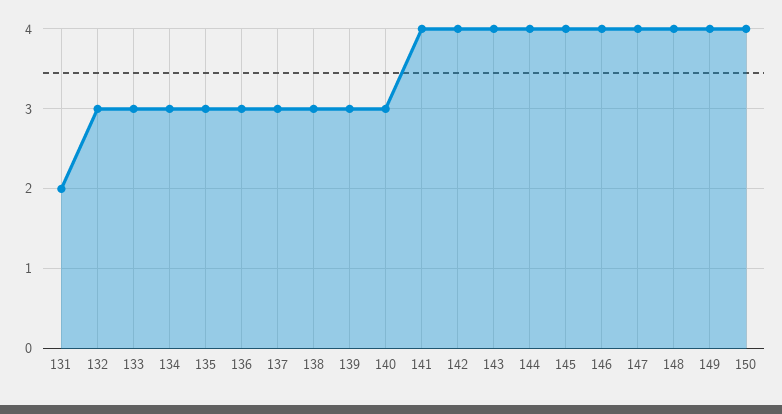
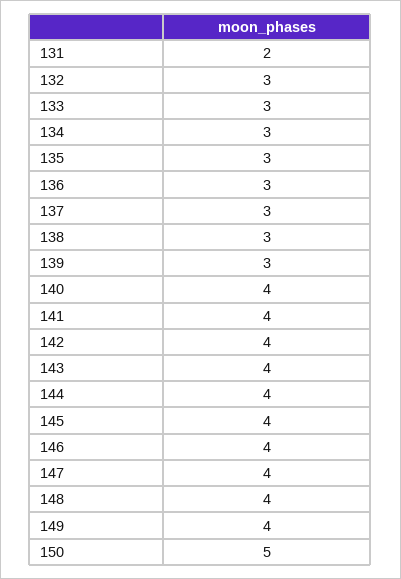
  {
    "131": 2,
    "132": 3,
    "133": 3,
    "134": 3,
    "135": 3,
    "136": 3,
    "137": 3,
    "138": 3,
    "139": 3,
-   "140": 3,
+   "140": 4,
    "141": 4,
    "142": 4,
    "143": 4,
    "144": 4,
    "145": 4,
    "146": 4,
    "147": 4,
    "148": 4,
    "149": 4,
-   "150": 4
+   "150": 5
  }

